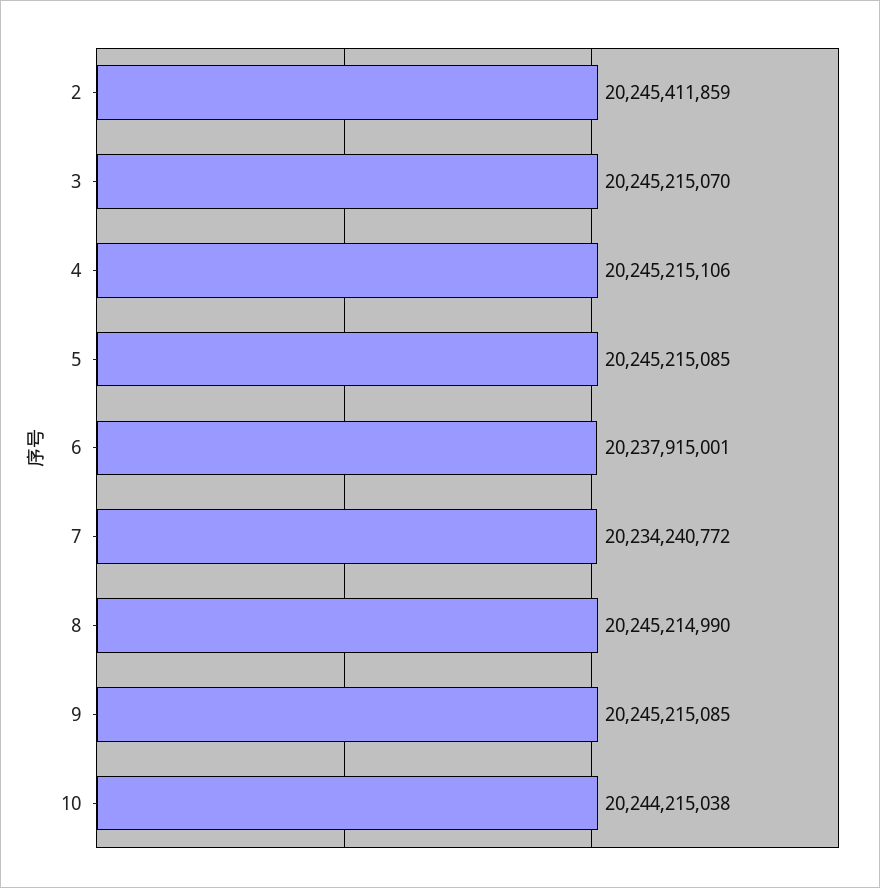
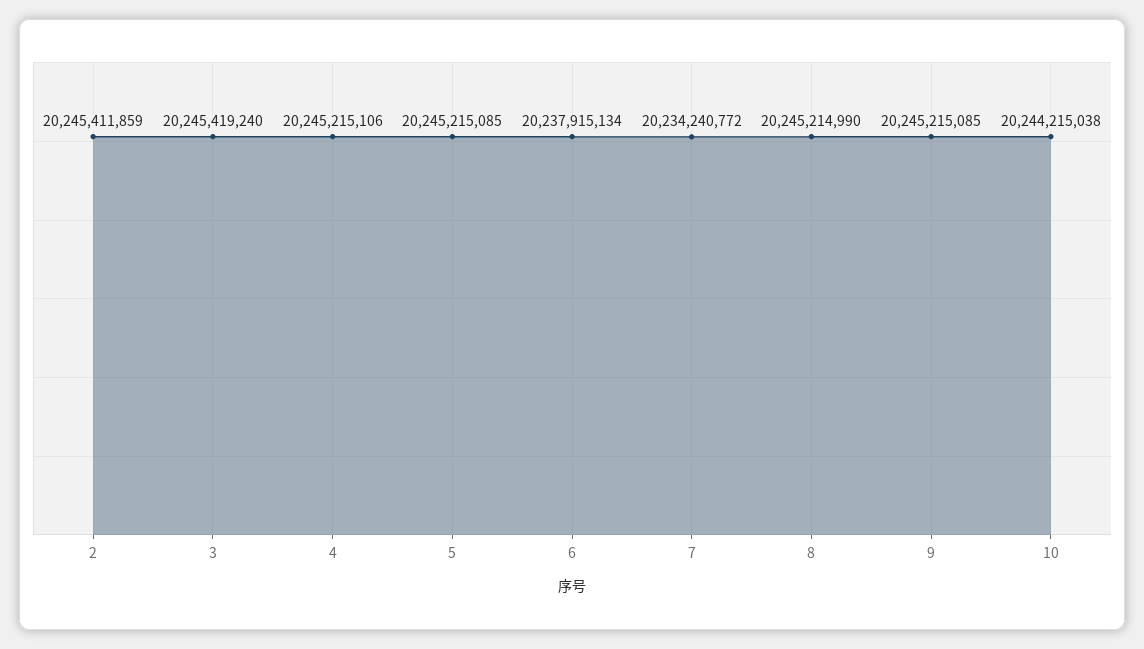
  {
    "2": 20245411859,
-   "3": 20245215070,
+   "3": 20245419240,
    "4": 20245215106,
    "5": 20245215085,
-   "6": 20237915001,
+   "6": 20237915134,
    "7": 20234240772,
    "8": 20245214990,
    "9": 20245215085,
    "10": 20244215038
  }

